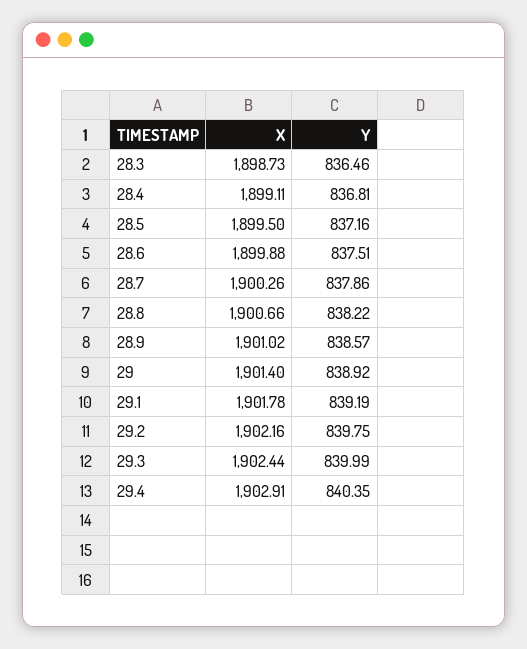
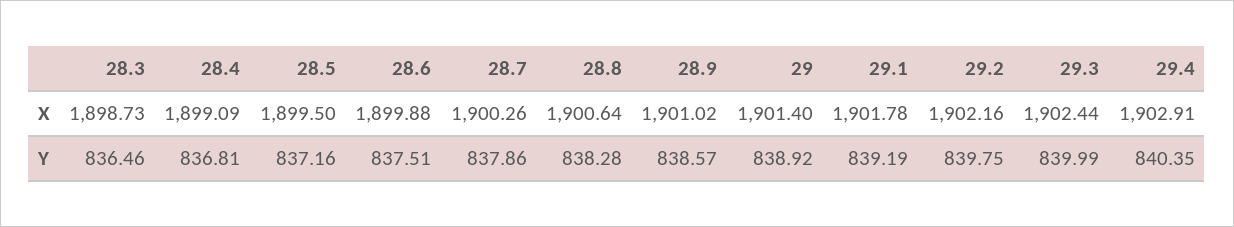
  {
    "X": {
      "28.3": 1898.73,
-     "28.4": 1899.11,
+     "28.4": 1899.09,
      "28.5": 1899.5,
      "28.6": 1899.88,
      "28.7": 1900.26,
-     "28.8": 1900.66,
+     "28.8": 1900.64,
      "28.9": 1901.02,
      "29": 1901.4,
      "29.1": 1901.78,
      "29.2": 1902.16,
      "29.3": 1902.44,
      "29.4": 1902.91
    },
    "Y": {
      "28.3": 836.46,
      "28.4": 836.81,
      "28.5": 837.16,
      "28.6": 837.51,
      "28.7": 837.86,
-     "28.8": 838.22,
+     "28.8": 838.28,
      "28.9": 838.57,
      "29": 838.92,
      "29.1": 839.19,
      "29.2": 839.75,
      "29.3": 839.99,
      "29.4": 840.35
    }
  }

